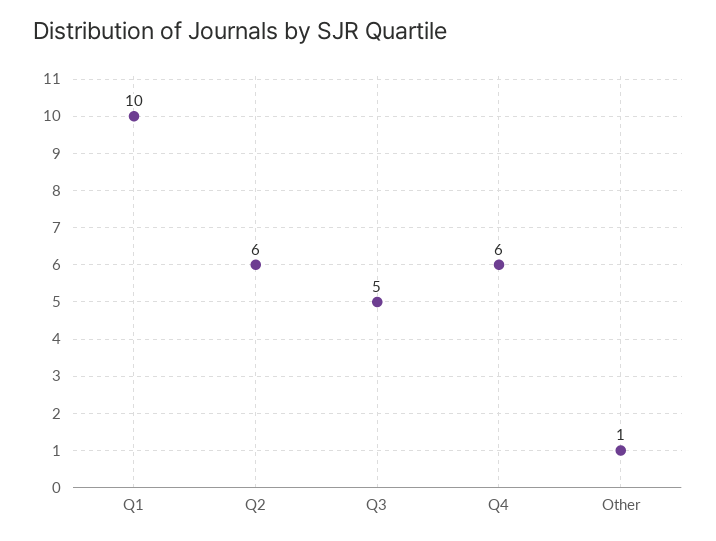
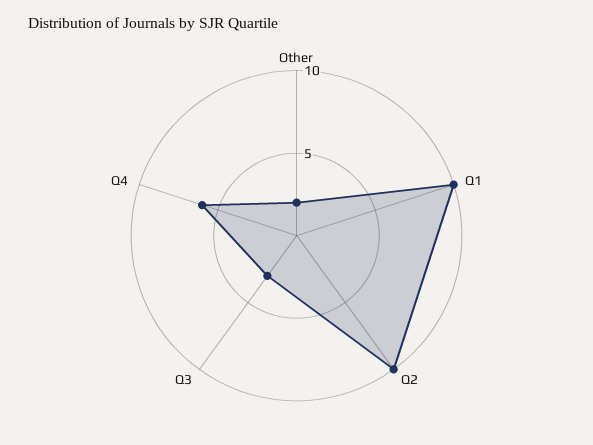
  {
    "Q1": 10,
-   "Q2": 6,
+   "Q2": 10,
-   "Q3": 5,
+   "Q3": 3,
    "Q4": 6,
-   "Other": 1
+   "Other": 2
  }

